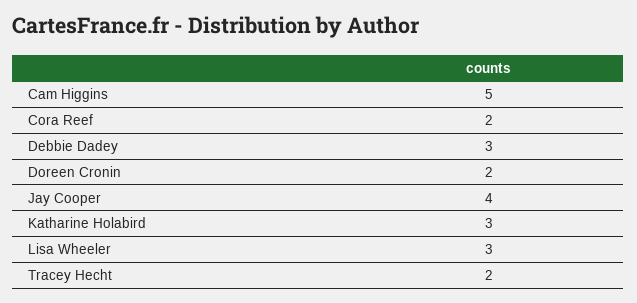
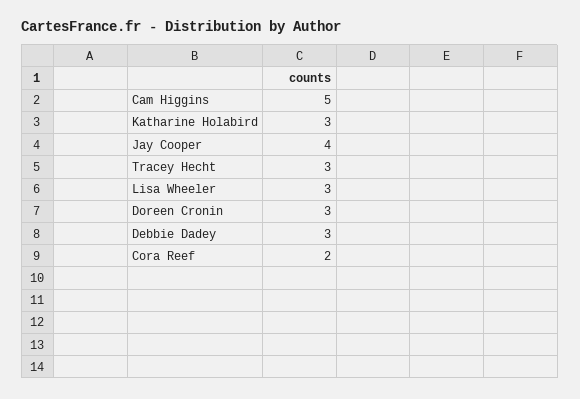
  {
    "Cam Higgins": 5,
    "Cora Reef": 2,
    "Debbie Dadey": 3,
-   "Doreen Cronin": 2,
+   "Doreen Cronin": 3,
    "Jay Cooper": 4,
    "Katharine Holabird": 3,
    "Lisa Wheeler": 3,
-   "Tracey Hecht": 2
+   "Tracey Hecht": 3
  }

